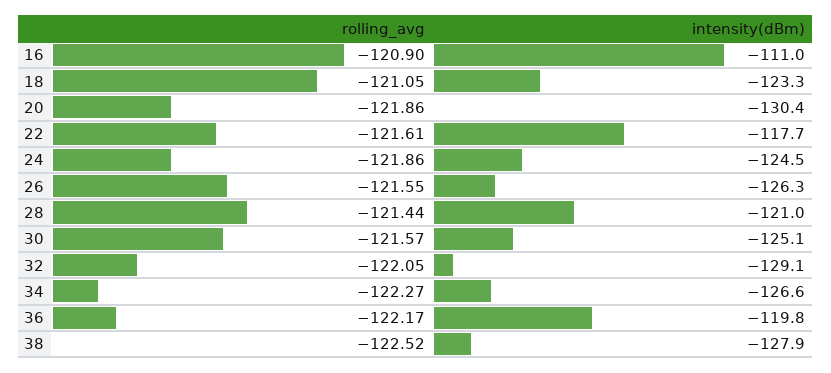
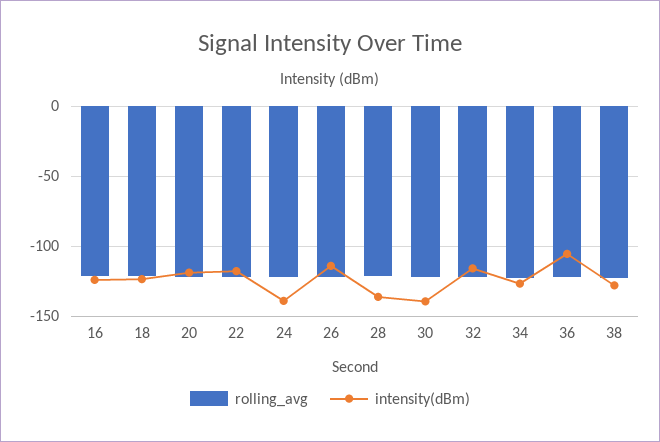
  {
    "rolling_avg": {
      "16": -120.9,
      "18": -121.05,
      "20": -121.86,
      "22": -121.61,
      "24": -121.86,
      "26": -121.55,
      "28": -121.44,
      "30": -121.57,
      "32": -122.05,
      "34": -122.27,
      "36": -122.17,
      "38": -122.52
    },
    "intensity(dBm)": {
-     "16": -111,
+     "16": -125,
      "18": -123.3,
-     "20": -130.4,
+     "20": -120,
      "22": -117.7,
-     "24": -124.5,
+     "24": -140,
-     "26": -126.3,
+     "26": -115,
-     "28": -121,
+     "28": -135,
-     "30": -125.1,
+     "30": -140,
-     "32": -129.1,
+     "32": -115,
      "34": -126.6,
-     "36": -119.8,
+     "36": -105,
      "38": -127.9
    }
  }

